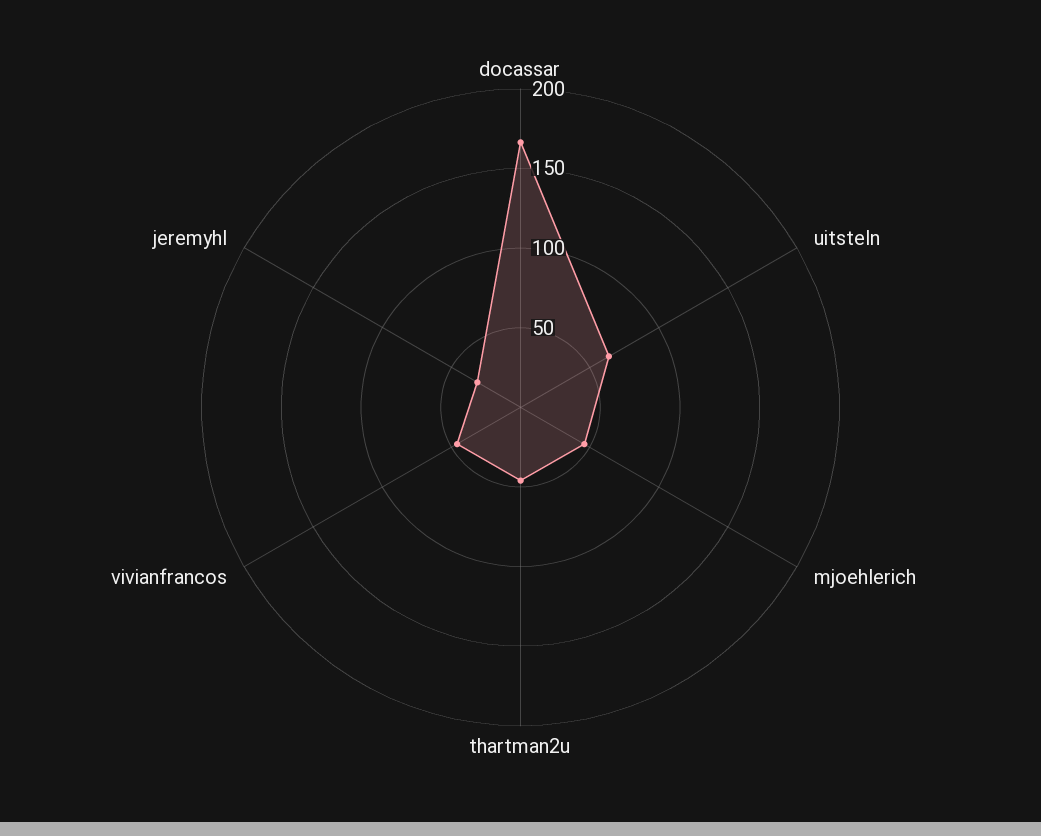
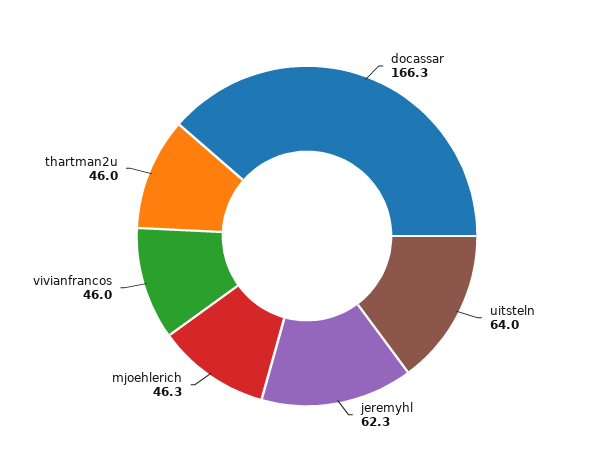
  {
    "docassar": 166.3,
    "uitsteln": 64,
    "mjoehlerich": 46.3,
    "thartman2u": 46,
    "vivianfrancos": 46,
-   "jeremyhl": 30
+   "jeremyhl": 62.3
  }

